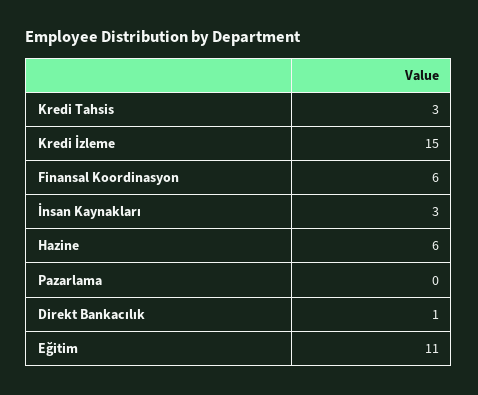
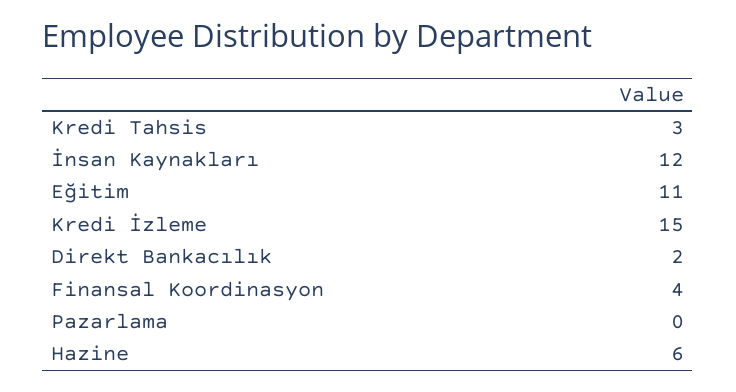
  {
    "Kredi Tahsis": 3,
    "Kredi İzleme": 15,
-   "Finansal Koordinasyon": 6,
+   "Finansal Koordinasyon": 4,
-   "İnsan Kaynakları": 3,
+   "İnsan Kaynakları": 12,
    "Hazine": 6,
    "Pazarlama": 0,
-   "Direkt Bankacılık": 1,
+   "Direkt Bankacılık": 2,
    "Eğitim": 11
  }

